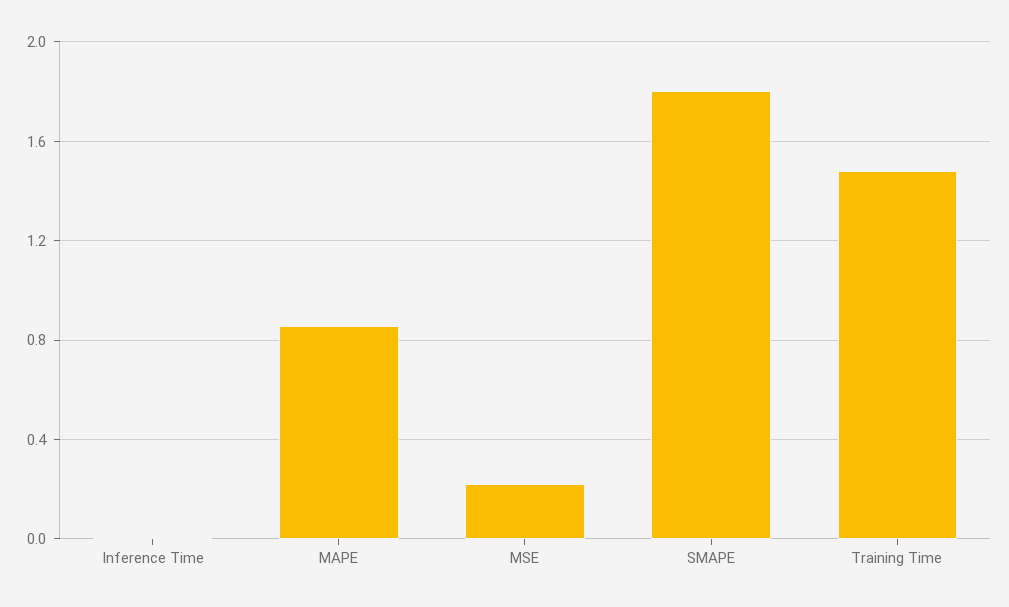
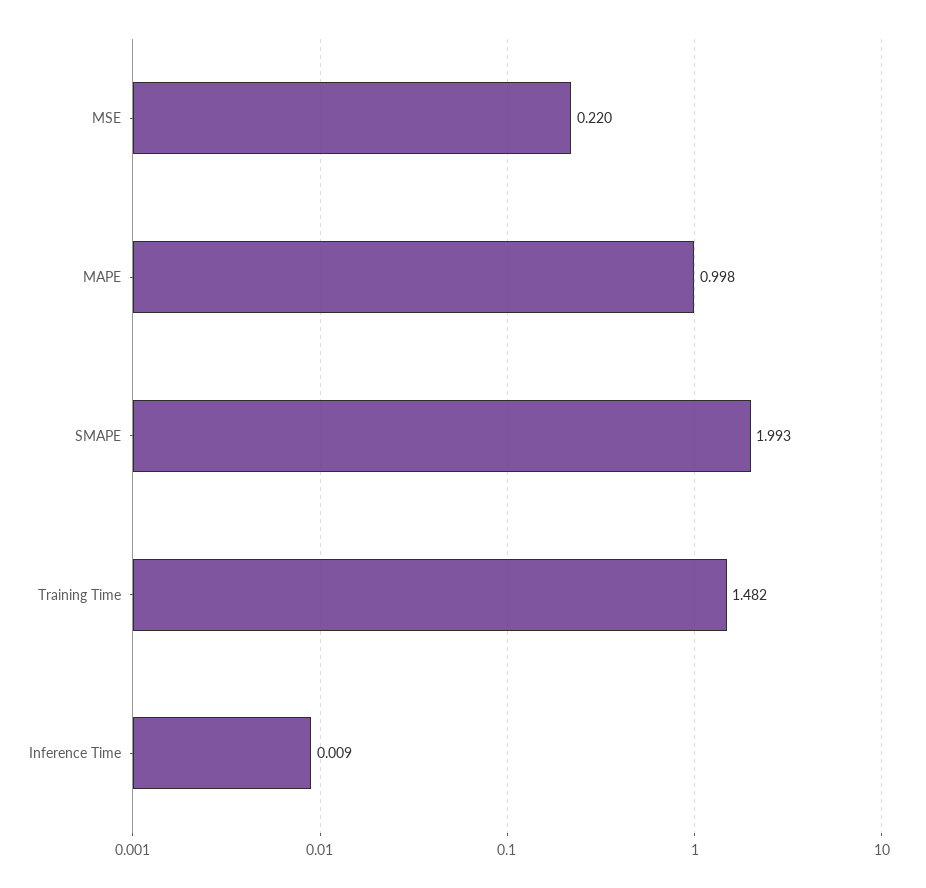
  {
    "Inference Time": 0.009,
-   "MAPE": 0.85,
+   "MAPE": 0.998,
    "MSE": 0.22,
-   "SMAPE": 1.8,
+   "SMAPE": 1.993,
    "Training Time": 1.482
  }

